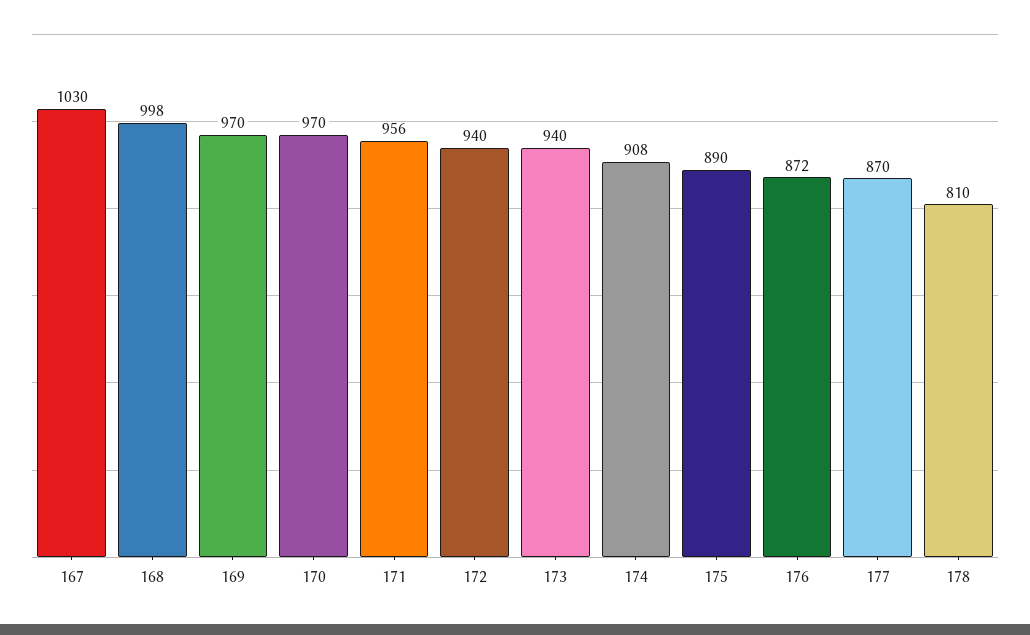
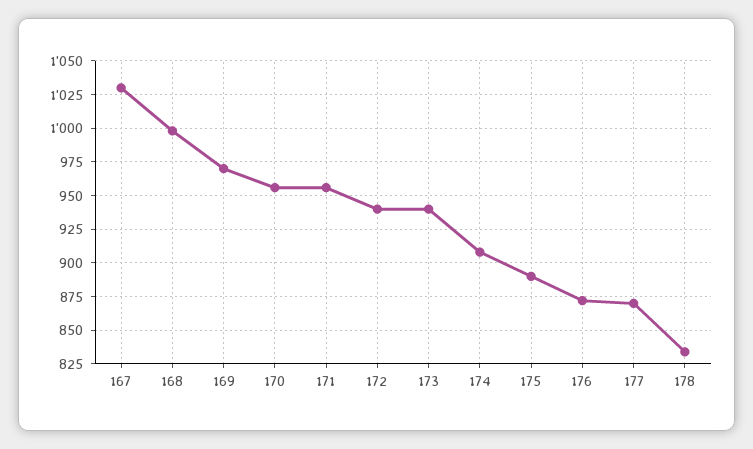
  {
    "167": 1030,
    "168": 998,
    "169": 970,
-   "170": 970,
+   "170": 955,
    "171": 956,
    "172": 940,
    "173": 940,
    "174": 908,
    "175": 890,
    "176": 872,
    "177": 870,
-   "178": 810
+   "178": 835
  }

